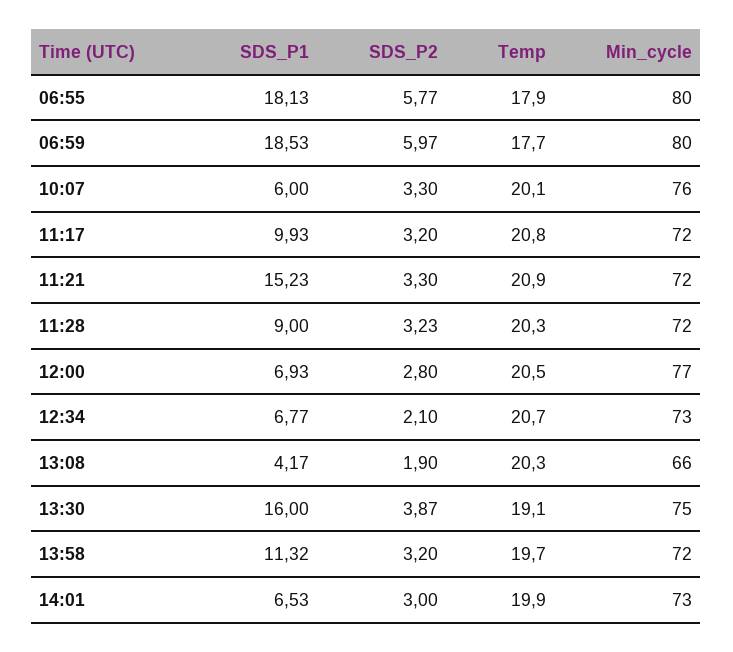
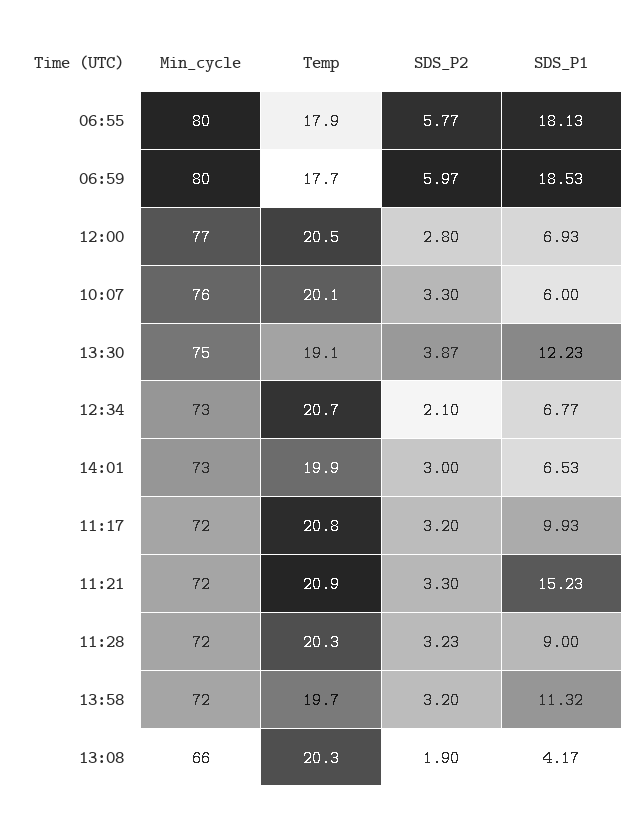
  {
    "SDS_P1": {
      "06:55": 18.13,
      "06:59": 18.53,
      "10:07": 6,
      "11:17": 9.93,
      "11:21": 15.23,
      "11:28": 9,
      "12:00": 6.93,
      "12:34": 6.77,
      "13:08": 4.17,
-     "13:30": 16,
+     "13:30": 12.23,
      "13:58": 11.32,
      "14:01": 6.53
    },
    "SDS_P2": {
      "06:55": 5.77,
      "06:59": 5.97,
      "10:07": 3.3,
      "11:17": 3.2,
      "11:21": 3.3,
      "11:28": 3.23,
      "12:00": 2.8,
      "12:34": 2.1,
      "13:08": 1.9,
      "13:30": 3.87,
      "13:58": 3.2,
      "14:01": 3
    },
    "Temp": {
      "06:55": 17.9,
      "06:59": 17.7,
      "10:07": 20.1,
      "11:17": 20.8,
      "11:21": 20.9,
      "11:28": 20.3,
      "12:00": 20.5,
      "12:34": 20.7,
      "13:08": 20.3,
      "13:30": 19.1,
      "13:58": 19.7,
      "14:01": 19.9
    },
    "Min_cycle": {
      "06:55": 80,
      "06:59": 80,
      "10:07": 76,
      "11:17": 72,
      "11:21": 72,
      "11:28": 72,
      "12:00": 77,
      "12:34": 73,
      "13:08": 66,
      "13:30": 75,
      "13:58": 72,
      "14:01": 73
    }
  }

